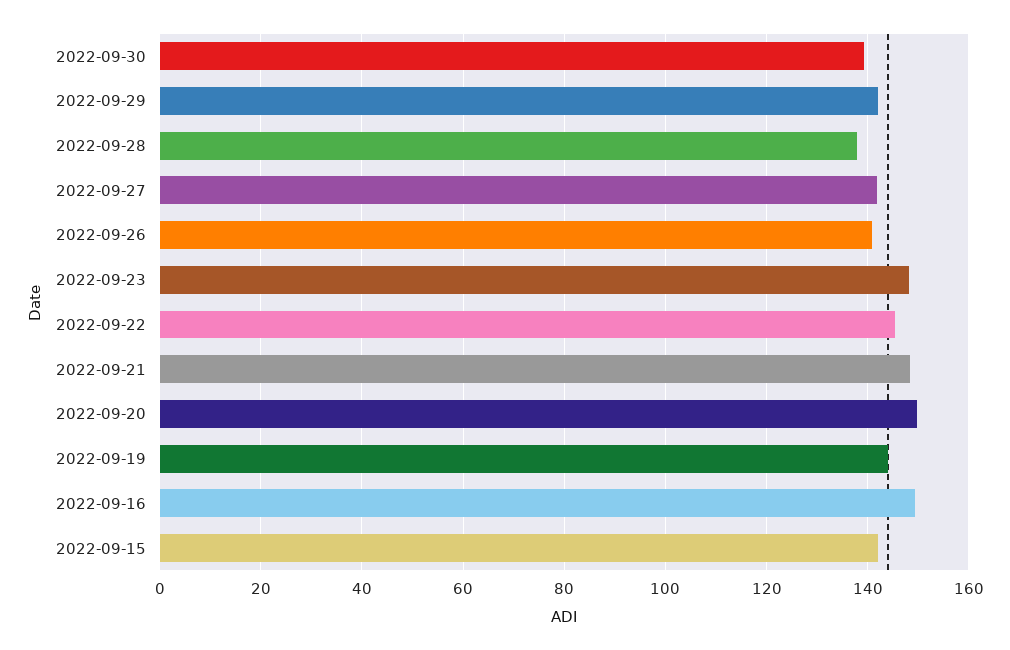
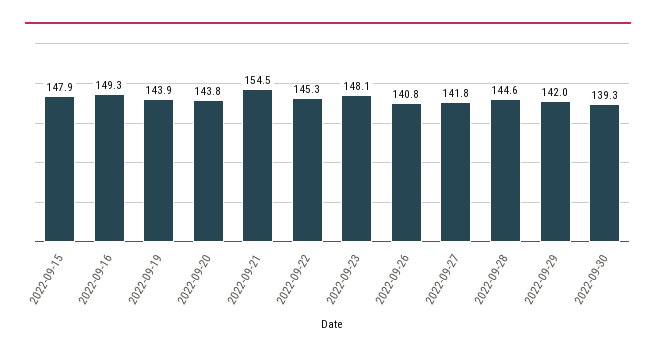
  {
    "2022-09-30": 139.3,
    "2022-09-29": 142,
-   "2022-09-28": 138,
+   "2022-09-28": 144.6,
    "2022-09-27": 141.8,
    "2022-09-26": 140.8,
    "2022-09-23": 148.1,
    "2022-09-22": 145.3,
-   "2022-09-21": 148,
+   "2022-09-21": 154.5,
-   "2022-09-20": 150,
+   "2022-09-20": 143.8,
    "2022-09-19": 143.9,
    "2022-09-16": 149.3,
-   "2022-09-15": 142
+   "2022-09-15": 147.9
  }

